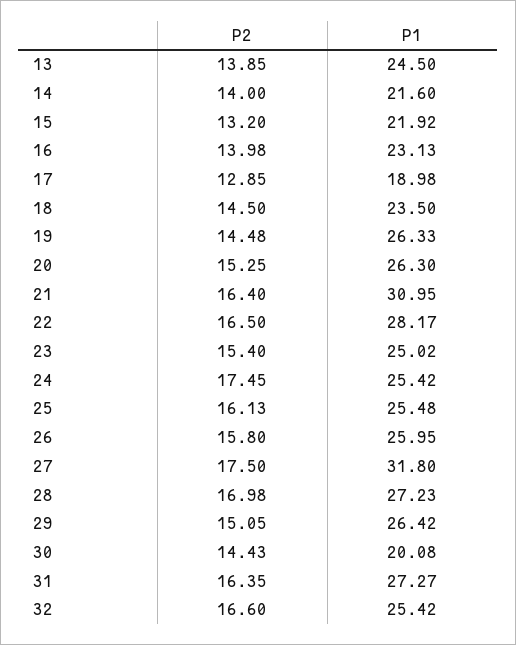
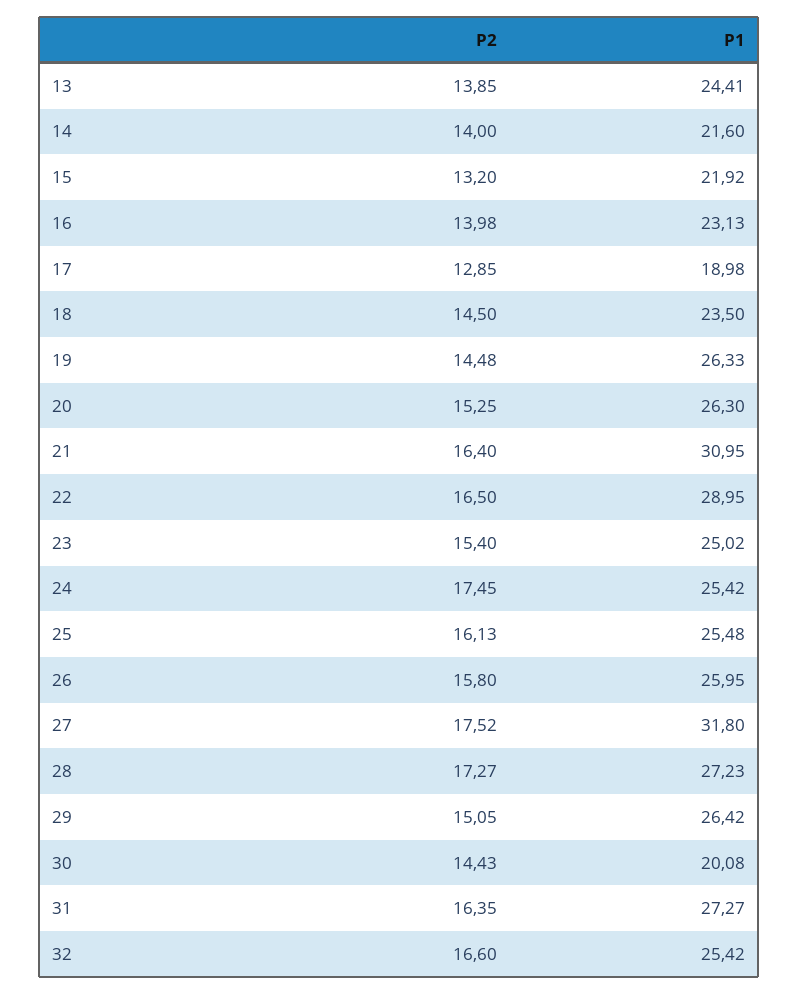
  {
    "P2": {
      "13": 13.85,
      "14": 14,
      "15": 13.2,
      "16": 13.98,
      "17": 12.85,
      "18": 14.5,
      "19": 14.48,
      "20": 15.25,
      "21": 16.4,
      "22": 16.5,
      "23": 15.4,
      "24": 17.45,
      "25": 16.13,
      "26": 15.8,
-     "27": 17.5,
+     "27": 17.52,
-     "28": 16.98,
+     "28": 17.27,
      "29": 15.05,
      "30": 14.43,
      "31": 16.35,
      "32": 16.6
    },
    "P1": {
-     "13": 24.5,
+     "13": 24.41,
      "14": 21.6,
      "15": 21.92,
      "16": 23.13,
      "17": 18.98,
      "18": 23.5,
      "19": 26.33,
      "20": 26.3,
      "21": 30.95,
-     "22": 28.17,
+     "22": 28.95,
      "23": 25.02,
      "24": 25.42,
      "25": 25.48,
      "26": 25.95,
      "27": 31.8,
      "28": 27.23,
      "29": 26.42,
      "30": 20.08,
      "31": 27.27,
      "32": 25.42
    }
  }

